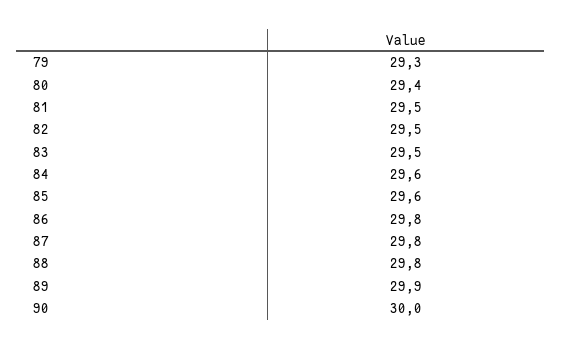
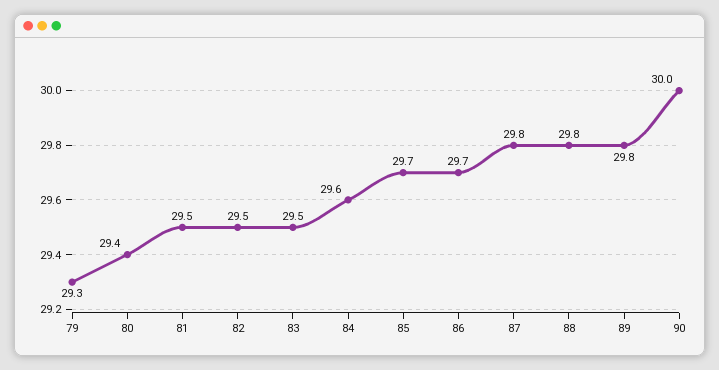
  {
    "79": 29.3,
    "80": 29.4,
    "81": 29.5,
    "82": 29.5,
    "83": 29.5,
    "84": 29.6,
-   "85": 29.6,
+   "85": 29.7,
-   "86": 29.8,
+   "86": 29.7,
    "87": 29.8,
    "88": 29.8,
-   "89": 29.9,
+   "89": 29.8,
    "90": 30
  }

